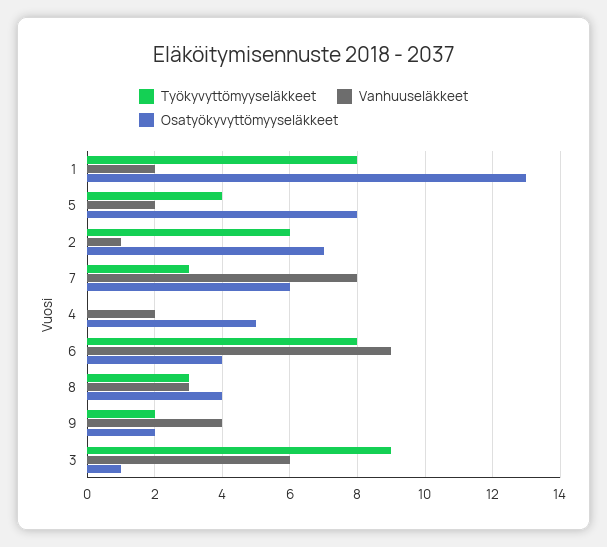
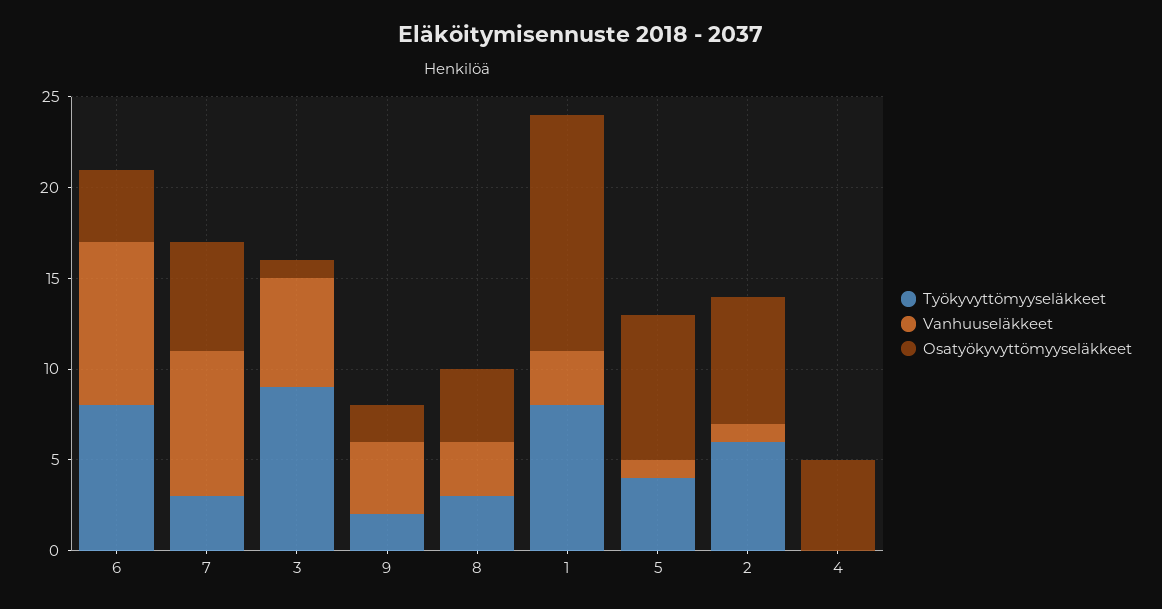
  {
    "Työkyvyttömyyseläkkeet": {
      "1": 8,
      "5": 4,
      "2": 6,
      "7": 3,
      "4": 0,
      "6": 8,
      "8": 3,
      "9": 2,
      "3": 9
    },
    "Vanhuuseläkkeet": {
-     "1": 2,
+     "1": 3,
-     "5": 2,
+     "5": 1,
      "2": 1,
      "7": 8,
-     "4": 2,
+     "4": 0,
      "6": 9,
      "8": 3,
      "9": 4,
      "3": 6
    },
    "Osatyökyvyttömyyseläkkeet": {
      "1": 13,
      "5": 8,
      "2": 7,
      "7": 6,
      "4": 5,
      "6": 4,
      "8": 4,
      "9": 2,
      "3": 1
    }
  }

